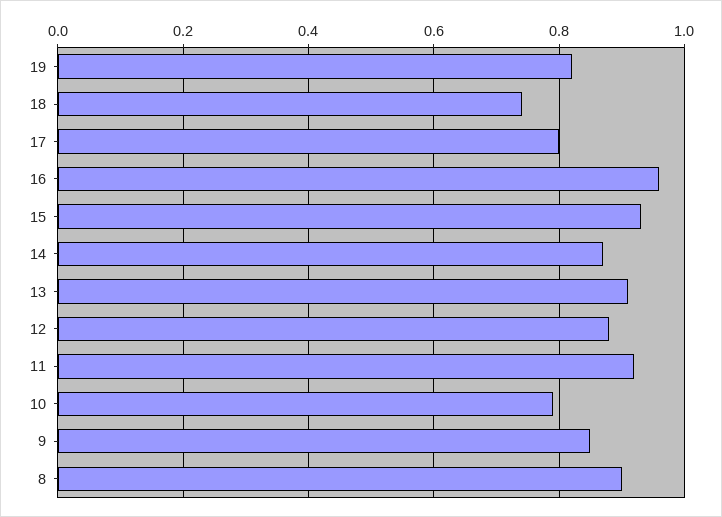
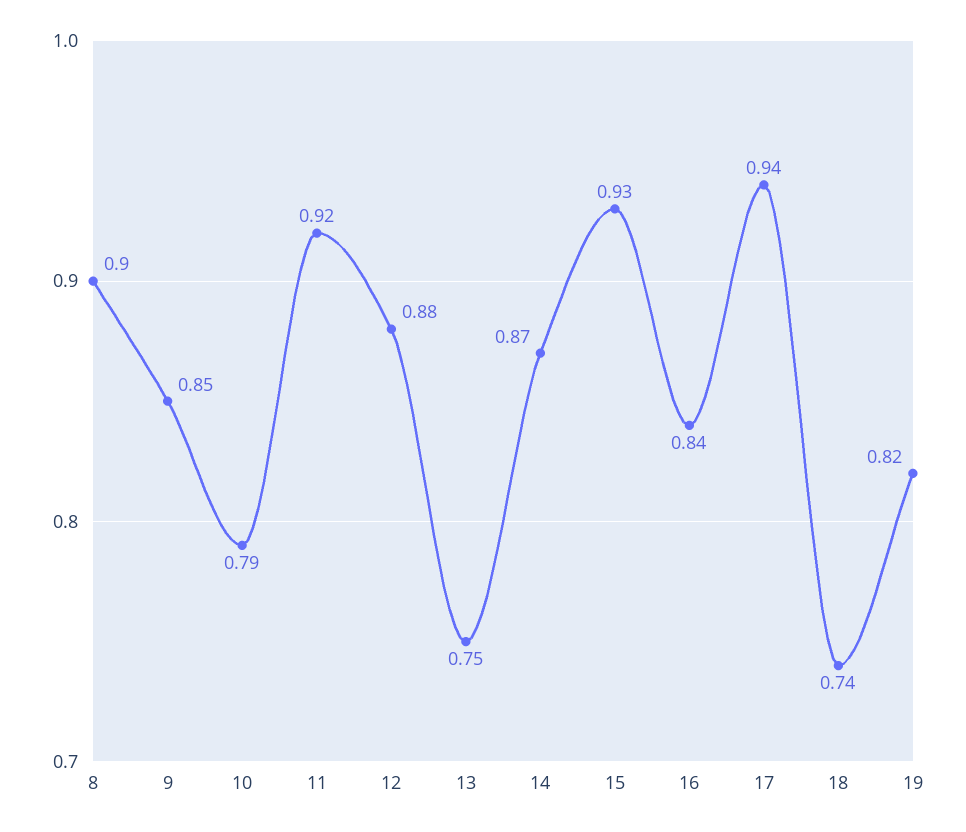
  {
    "19": 0.82,
    "18": 0.74,
-   "17": 0.8,
+   "17": 0.94,
-   "16": 0.95,
+   "16": 0.84,
    "15": 0.93,
    "14": 0.87,
-   "13": 0.9,
+   "13": 0.75,
    "12": 0.88,
    "11": 0.92,
    "10": 0.79,
    "9": 0.85,
    "8": 0.9
  }

